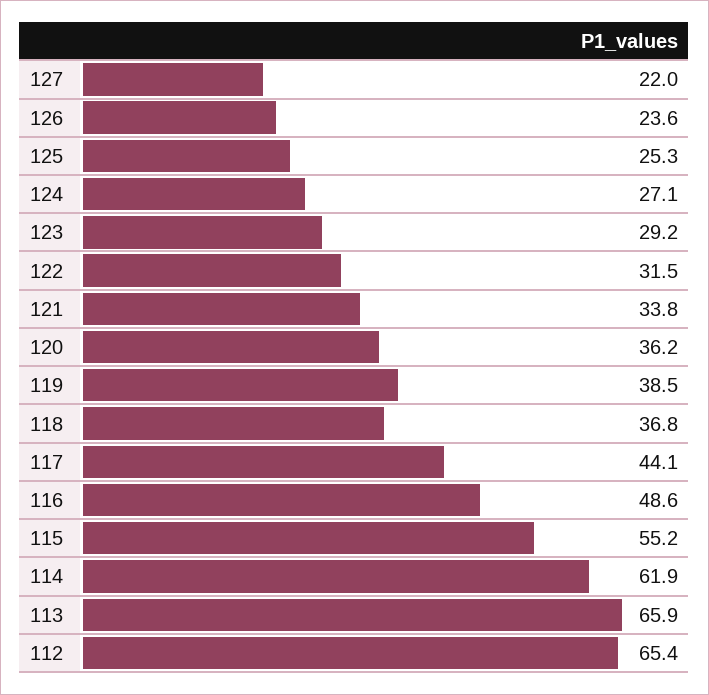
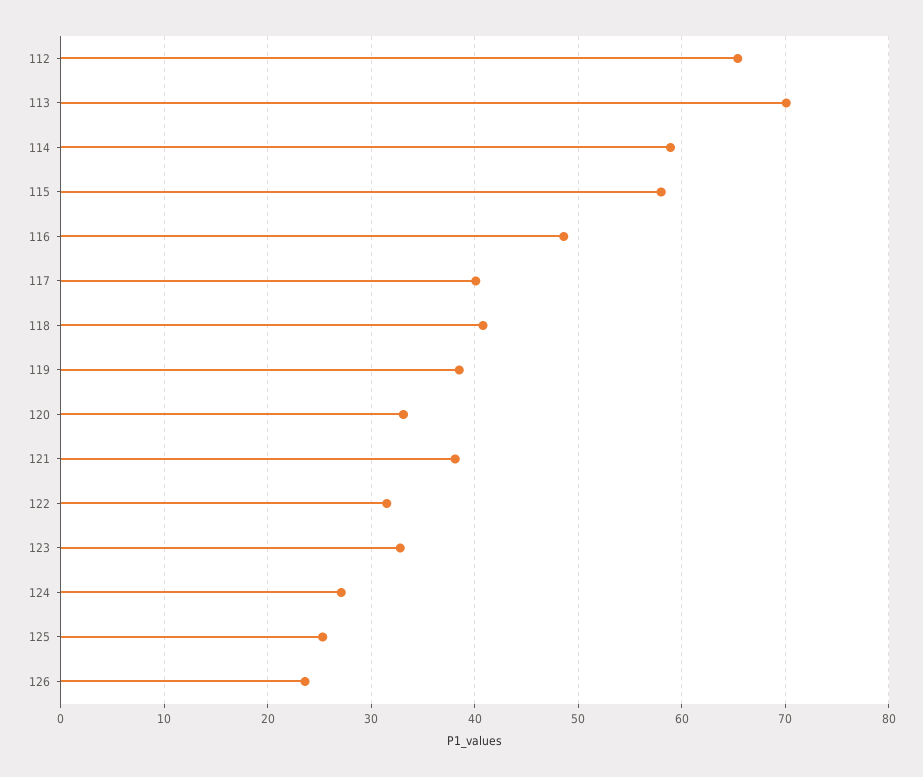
  {
-   "127": 22,
    "126": 23.6,
    "125": 25.3,
    "124": 27.1,
-   "123": 29.2,
+   "123": 33,
    "122": 31.5,
-   "121": 33.8,
+   "121": 38,
-   "120": 36.2,
+   "120": 33,
    "119": 38.5,
-   "118": 36.8,
+   "118": 41,
-   "117": 44.1,
+   "117": 40,
    "116": 48.6,
-   "115": 55.2,
+   "115": 58,
-   "114": 61.9,
+   "114": 59,
-   "113": 65.9,
+   "113": 70,
    "112": 65.4
  }

